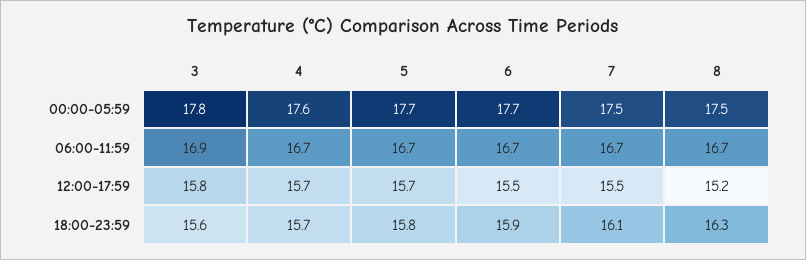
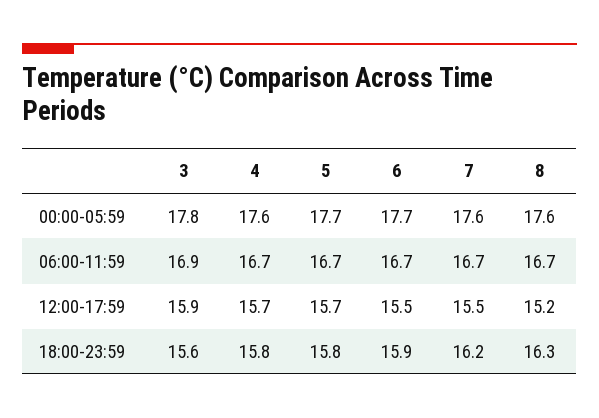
  {
    "3": {
      "00:00-05:59": 17.8,
      "06:00-11:59": 16.9,
-     "12:00-17:59": 15.8,
+     "12:00-17:59": 15.9,
      "18:00-23:59": 15.6
    },
    "4": {
      "00:00-05:59": 17.6,
      "06:00-11:59": 16.7,
      "12:00-17:59": 15.7,
-     "18:00-23:59": 15.7
+     "18:00-23:59": 15.8
    },
    "5": {
      "00:00-05:59": 17.7,
      "06:00-11:59": 16.7,
      "12:00-17:59": 15.7,
      "18:00-23:59": 15.8
    },
    "6": {
      "00:00-05:59": 17.7,
      "06:00-11:59": 16.7,
      "12:00-17:59": 15.5,
      "18:00-23:59": 15.9
    },
    "7": {
-     "00:00-05:59": 17.5,
+     "00:00-05:59": 17.6,
      "06:00-11:59": 16.7,
      "12:00-17:59": 15.5,
-     "18:00-23:59": 16.1
+     "18:00-23:59": 16.2
    },
    "8": {
-     "00:00-05:59": 17.5,
+     "00:00-05:59": 17.6,
      "06:00-11:59": 16.7,
      "12:00-17:59": 15.2,
      "18:00-23:59": 16.3
    }
  }

